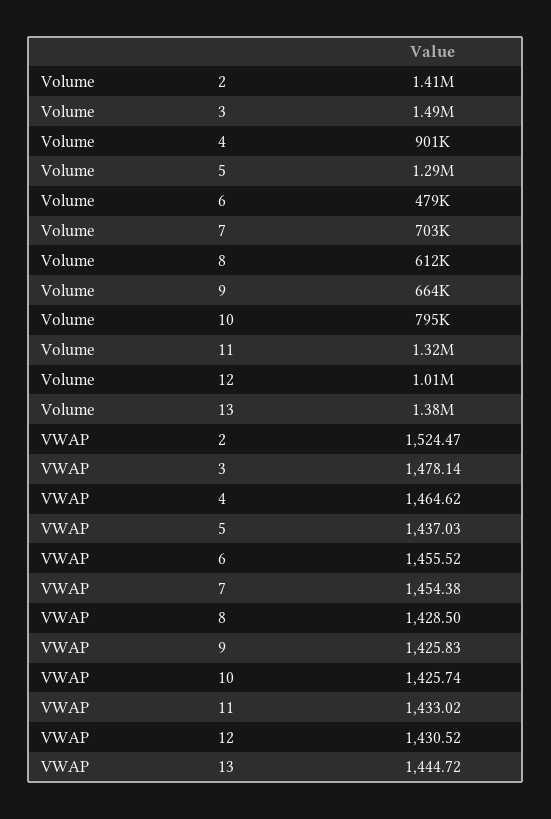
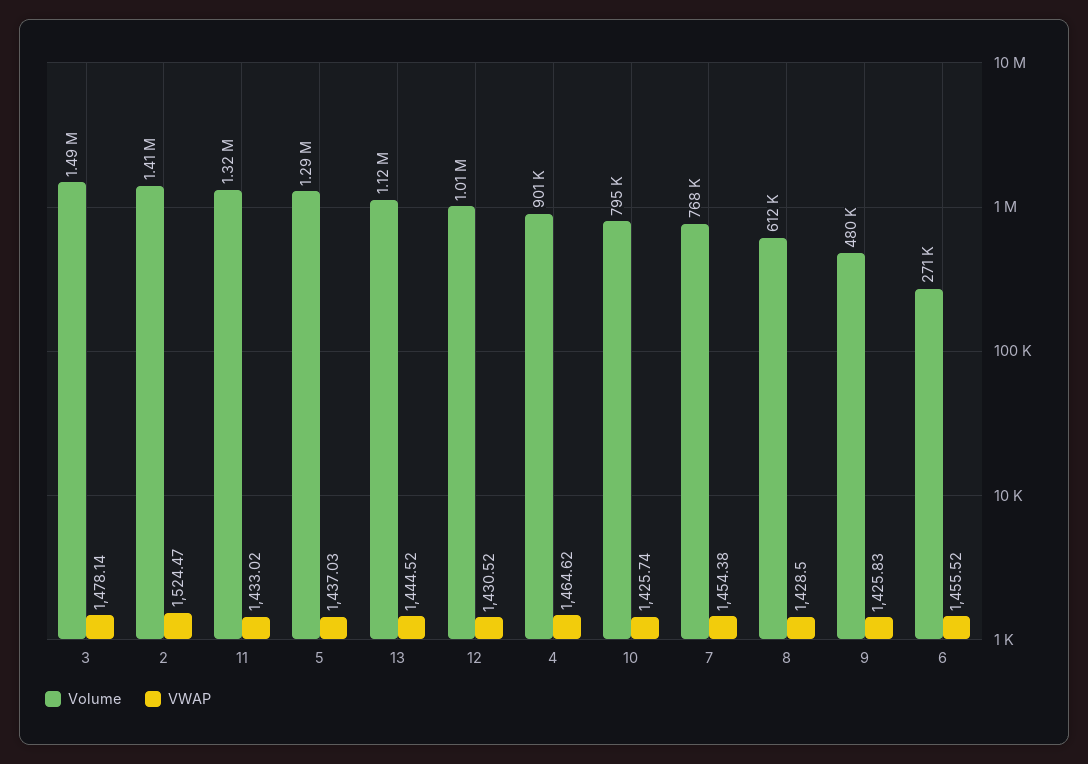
  {
    "Volume": {
      "2": 1410000,
      "3": 1490000,
      "4": 901000,
      "5": 1290000,
-     "6": 479000,
+     "6": 271000,
-     "7": 703000,
+     "7": 768000,
      "8": 612000,
-     "9": 664000,
+     "9": 480000,
      "10": 795000,
      "11": 1320000,
      "12": 1010000,
-     "13": 1380000
+     "13": 1120000
    },
    "VWAP": {
      "2": 1524.47,
      "3": 1478.14,
      "4": 1464.62,
      "5": 1437.03,
      "6": 1455.52,
      "7": 1454.38,
      "8": 1428.5,
      "9": 1425.83,
      "10": 1425.74,
      "11": 1433.02,
      "12": 1430.52,
-     "13": 1444.72
+     "13": 1444.52
    }
  }

